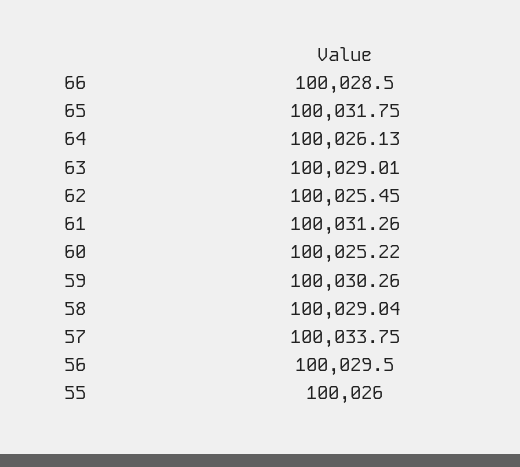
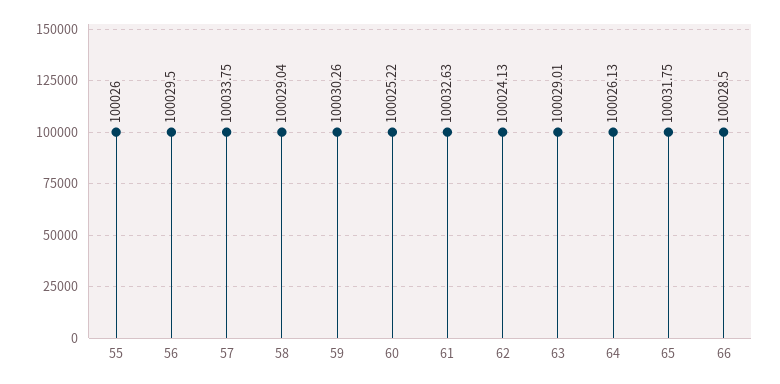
  {
    "66": 100028.5,
    "65": 100031.75,
    "64": 100026.13,
    "63": 100029.01,
-   "62": 100025.45,
+   "62": 100024.13,
-   "61": 100031.26,
+   "61": 100032.63,
    "60": 100025.22,
    "59": 100030.26,
    "58": 100029.04,
    "57": 100033.75,
    "56": 100029.5,
    "55": 100026
  }

